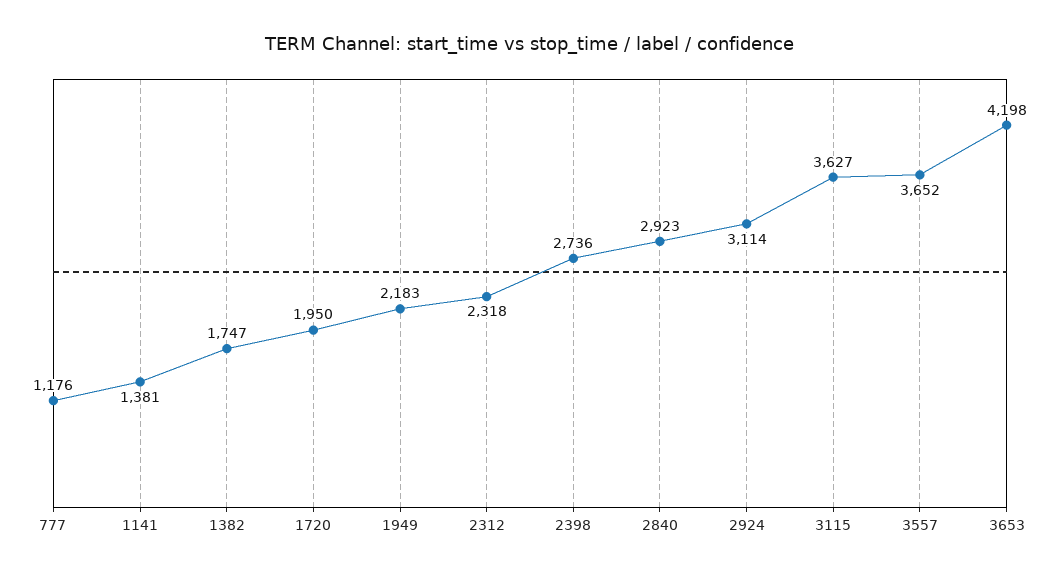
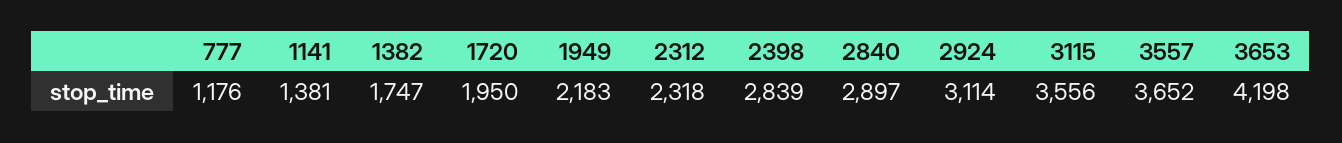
  {
    "777": 1176,
    "1141": 1381,
    "1382": 1747,
    "1720": 1950,
    "1949": 2183,
    "2312": 2318,
-   "2398": 2736,
+   "2398": 2839,
-   "2840": 2923,
+   "2840": 2897,
    "2924": 3114,
-   "3115": 3627,
+   "3115": 3556,
    "3557": 3652,
    "3653": 4198
  }

